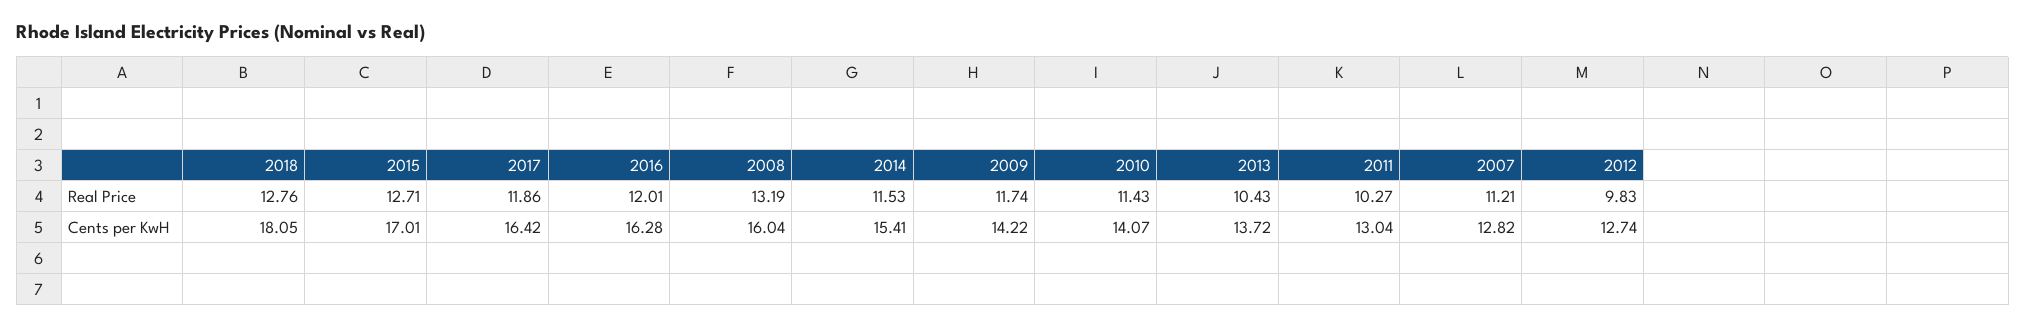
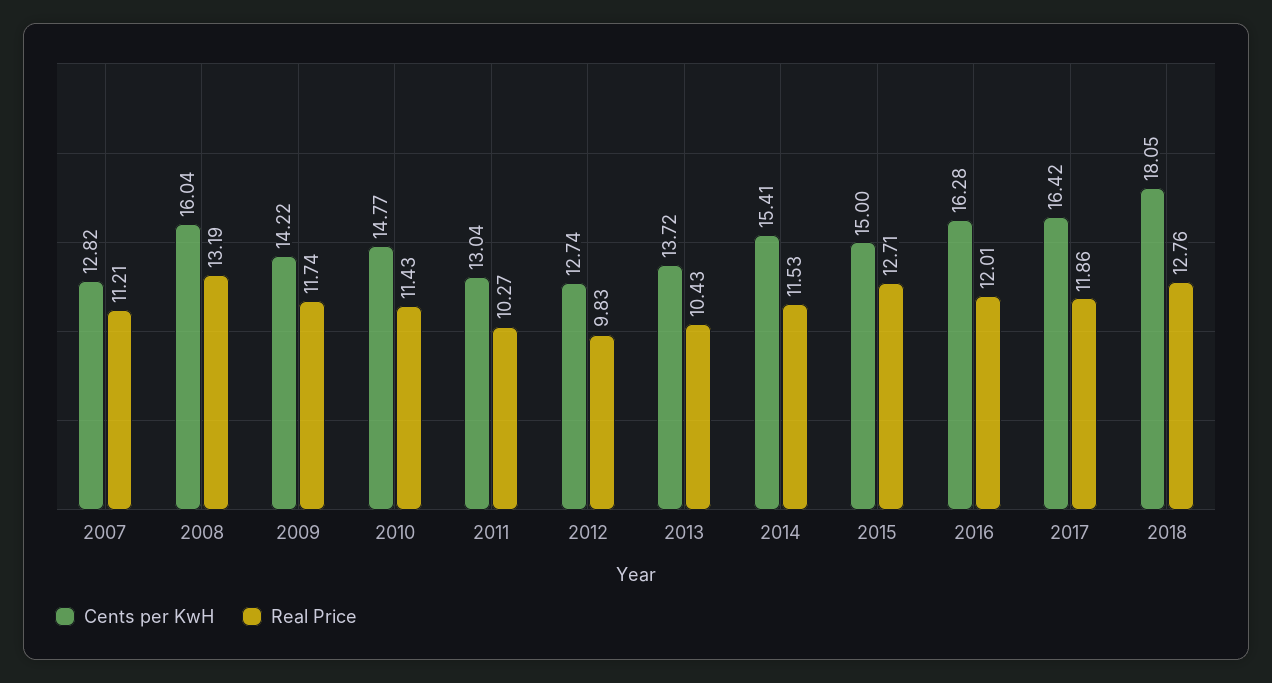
  {
    "Real Price": {
      "2018": 12.76,
      "2015": 12.71,
      "2017": 11.86,
      "2016": 12.01,
      "2008": 13.19,
      "2014": 11.53,
      "2009": 11.74,
      "2010": 11.43,
      "2013": 10.43,
      "2011": 10.27,
      "2007": 11.21,
      "2012": 9.83
    },
    "Cents per KwH": {
      "2018": 18.05,
-     "2015": 17.01,
+     "2015": 15,
      "2017": 16.42,
      "2016": 16.28,
      "2008": 16.04,
      "2014": 15.41,
      "2009": 14.22,
-     "2010": 14.07,
+     "2010": 14.77,
      "2013": 13.72,
      "2011": 13.04,
      "2007": 12.82,
      "2012": 12.74
    }
  }

